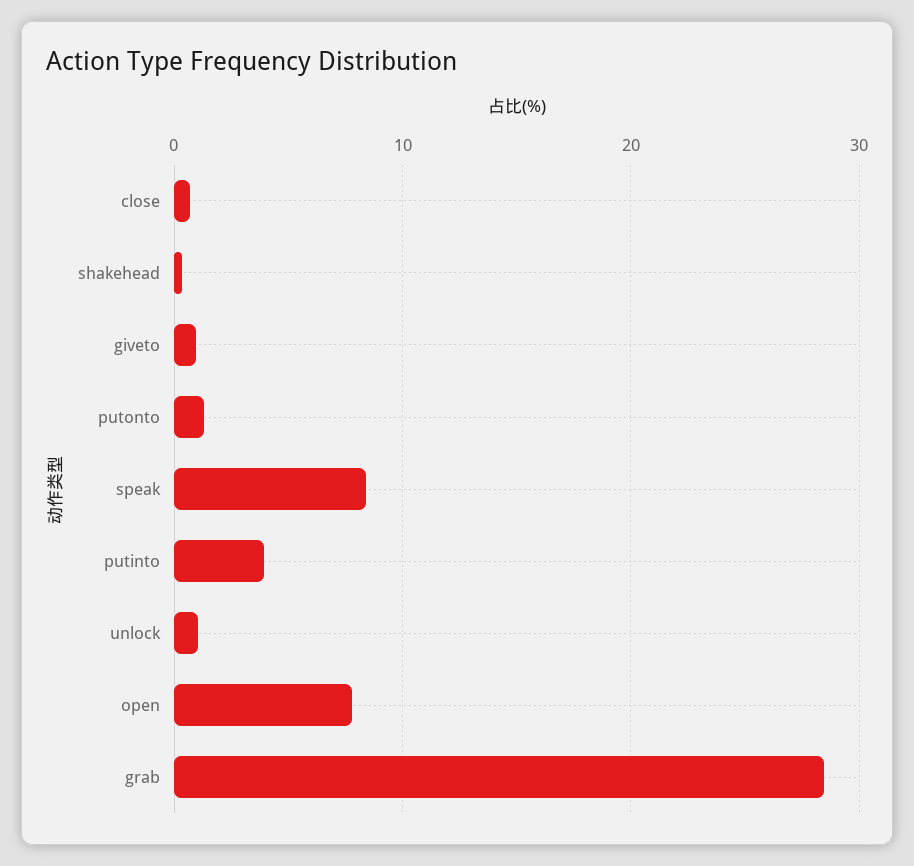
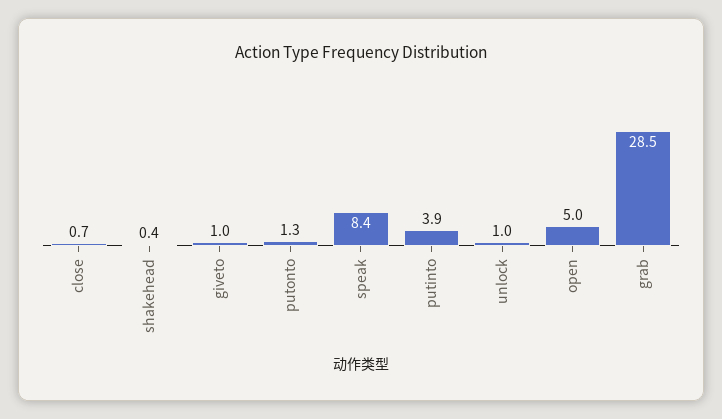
  {
    "close": 0.7,
    "shakehead": 0.4,
    "giveto": 1,
    "putonto": 1.3,
    "speak": 8.4,
    "putinto": 3.9,
    "unlock": 1,
-   "open": 8,
+   "open": 5,
    "grab": 28.5
  }

